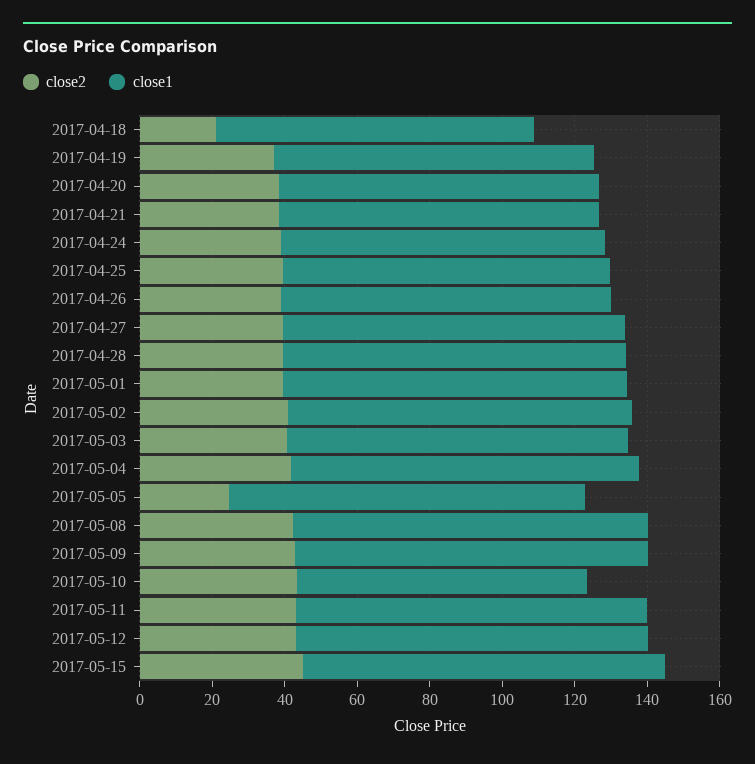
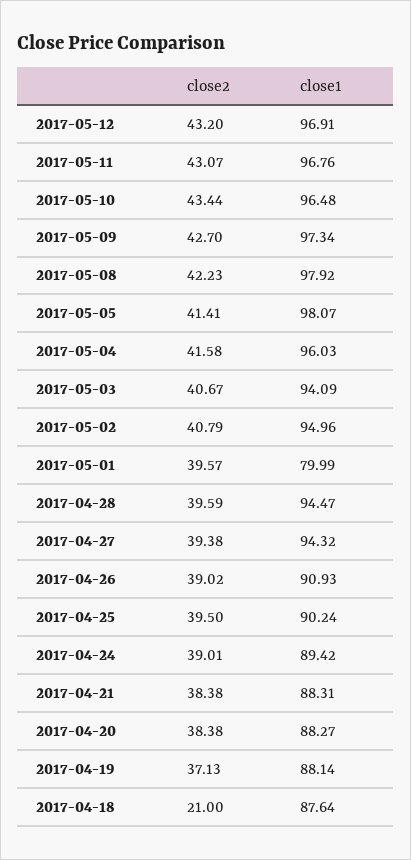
  {
    "close2": {
      "2017-04-18": 21,
      "2017-04-19": 37.13,
      "2017-04-20": 38.38,
      "2017-04-21": 38.38,
      "2017-04-24": 39.01,
      "2017-04-25": 39.5,
      "2017-04-26": 39.02,
      "2017-04-27": 39.38,
      "2017-04-28": 39.59,
      "2017-05-01": 39.57,
      "2017-05-02": 40.79,
      "2017-05-03": 40.67,
      "2017-05-04": 41.58,
-     "2017-05-05": 25,
+     "2017-05-05": 41.41,
      "2017-05-08": 42.23,
      "2017-05-09": 42.7,
      "2017-05-10": 43.44,
      "2017-05-11": 43.07,
-     "2017-05-12": 43.2,
+     "2017-05-12": 43.2
-     "2017-05-15": 45
    },
    "close1": {
      "2017-04-18": 87.64,
      "2017-04-19": 88.14,
      "2017-04-20": 88.27,
      "2017-04-21": 88.31,
      "2017-04-24": 89.42,
      "2017-04-25": 90.24,
      "2017-04-26": 90.93,
      "2017-04-27": 94.32,
      "2017-04-28": 94.47,
-     "2017-05-01": 95,
+     "2017-05-01": 79.99,
      "2017-05-02": 94.96,
      "2017-05-03": 94.09,
      "2017-05-04": 96.03,
      "2017-05-05": 98.07,
      "2017-05-08": 97.92,
      "2017-05-09": 97.34,
-     "2017-05-10": 80,
+     "2017-05-10": 96.48,
      "2017-05-11": 96.76,
-     "2017-05-12": 96.91,
+     "2017-05-12": 96.91
-     "2017-05-15": 100
    }
  }

